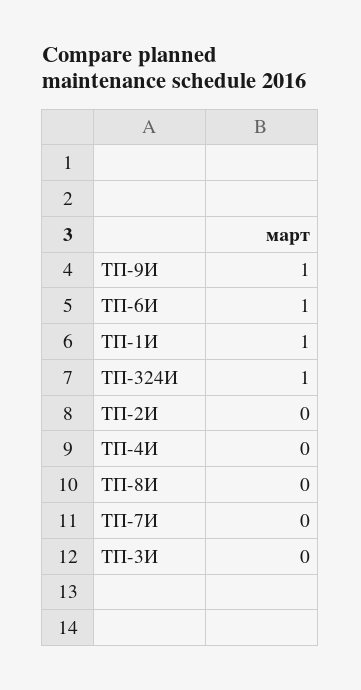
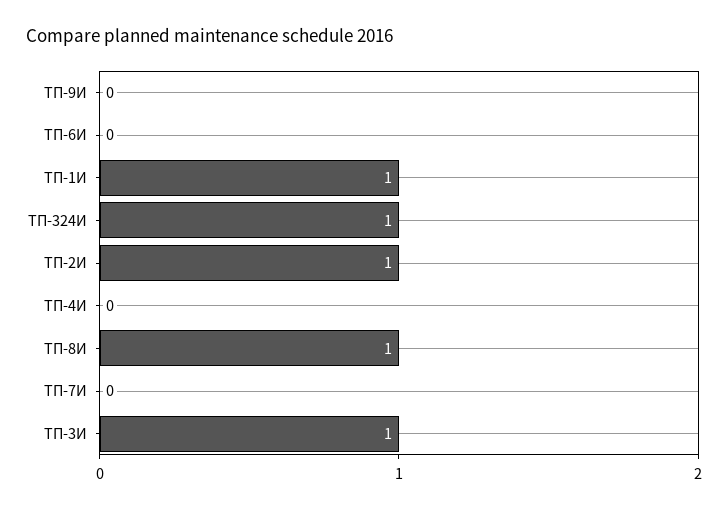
  {
-   "ТП-9И": 1,
+   "ТП-9И": 0,
-   "ТП-6И": 1,
+   "ТП-6И": 0,
    "ТП-1И": 1,
    "ТП-324И": 1,
-   "ТП-2И": 0,
+   "ТП-2И": 1,
    "ТП-4И": 0,
-   "ТП-8И": 0,
+   "ТП-8И": 1,
    "ТП-7И": 0,
-   "ТП-3И": 0
+   "ТП-3И": 1
  }

